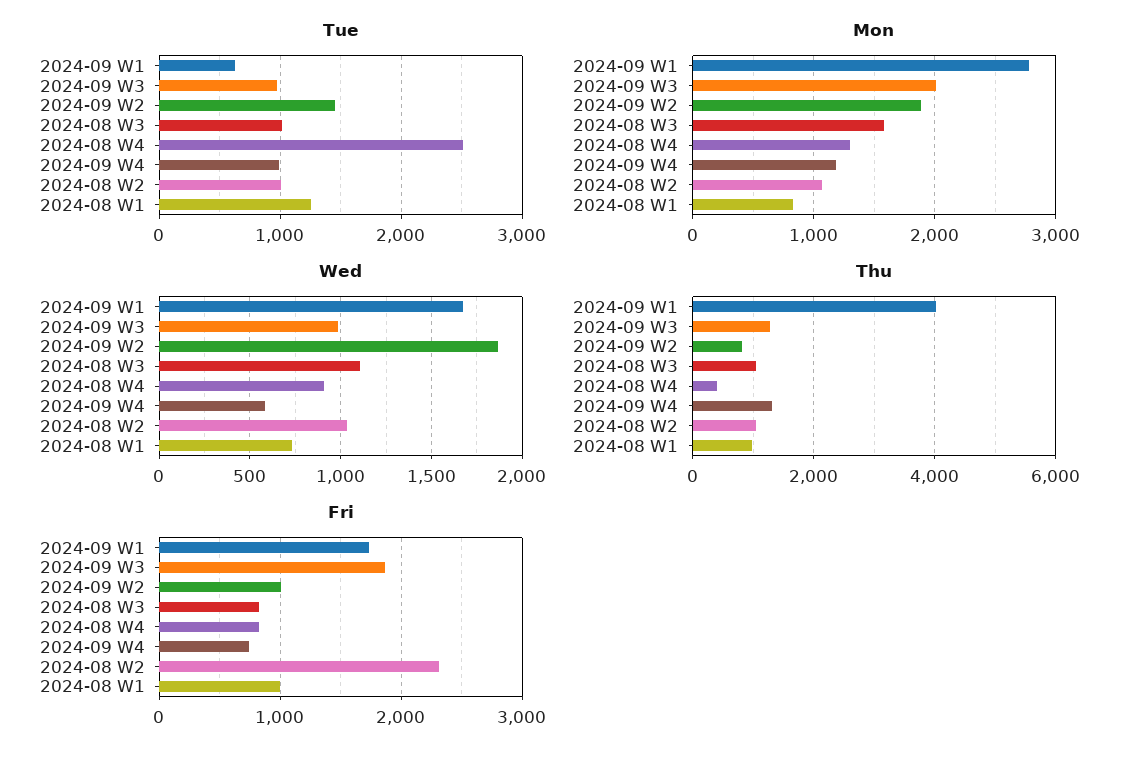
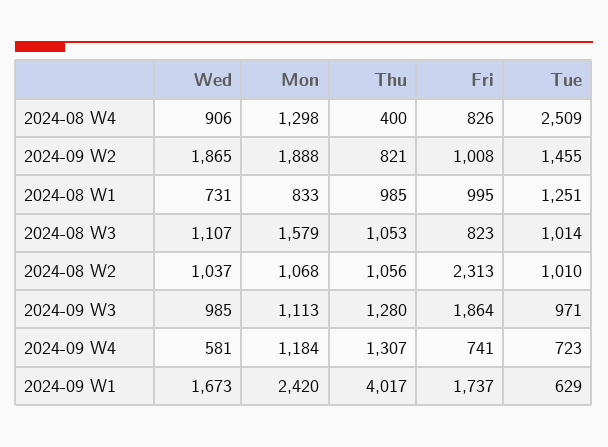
  {
    "Tue": {
      "2024-09 W1": 629,
      "2024-09 W3": 971,
      "2024-09 W2": 1455,
      "2024-08 W3": 1014,
      "2024-08 W4": 2509,
-     "2024-09 W4": 1000,
+     "2024-09 W4": 723,
      "2024-08 W2": 1010,
      "2024-08 W1": 1251
    },
    "Mon": {
-     "2024-09 W1": 2800,
+     "2024-09 W1": 2420,
-     "2024-09 W3": 2000,
+     "2024-09 W3": 1113,
      "2024-09 W2": 1888,
      "2024-08 W3": 1579,
      "2024-08 W4": 1298,
      "2024-09 W4": 1184,
      "2024-08 W2": 1068,
      "2024-08 W1": 833
    },
    "Wed": {
      "2024-09 W1": 1673,
      "2024-09 W3": 985,
      "2024-09 W2": 1865,
      "2024-08 W3": 1107,
      "2024-08 W4": 906,
      "2024-09 W4": 581,
      "2024-08 W2": 1037,
      "2024-08 W1": 731
    },
    "Thu": {
      "2024-09 W1": 4017,
      "2024-09 W3": 1280,
      "2024-09 W2": 821,
      "2024-08 W3": 1053,
      "2024-08 W4": 400,
      "2024-09 W4": 1307,
      "2024-08 W2": 1056,
      "2024-08 W1": 985
    },
    "Fri": {
      "2024-09 W1": 1737,
      "2024-09 W3": 1864,
      "2024-09 W2": 1008,
      "2024-08 W3": 823,
      "2024-08 W4": 826,
      "2024-09 W4": 741,
      "2024-08 W2": 2313,
      "2024-08 W1": 995
    }
  }

